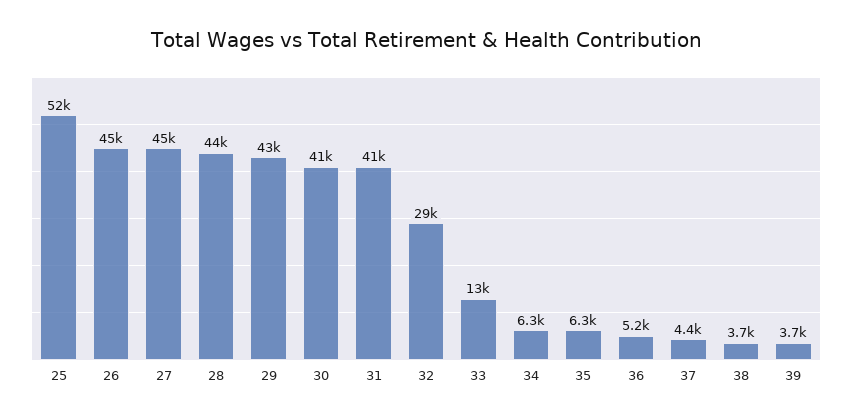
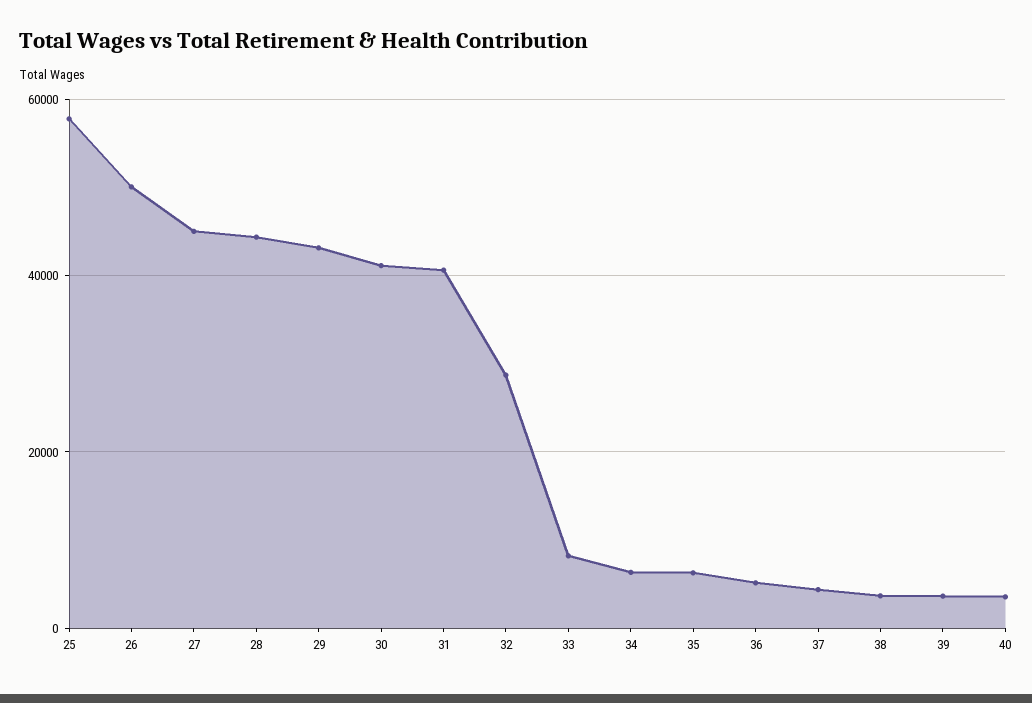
  {
-   "25": 52000,
+   "25": 58000,
-   "26": 45000,
+   "26": 50000,
    "27": 45000,
    "28": 44000,
    "29": 43000,
    "30": 41000,
    "31": 41000,
    "32": 29000,
-   "33": 13000,
+   "33": 8000,
    "34": 6300,
    "35": 6300,
    "36": 5200,
    "37": 4400,
    "38": 3700,
-   "39": 3700
+   "39": 3700,
+   "40": 4000
  }

